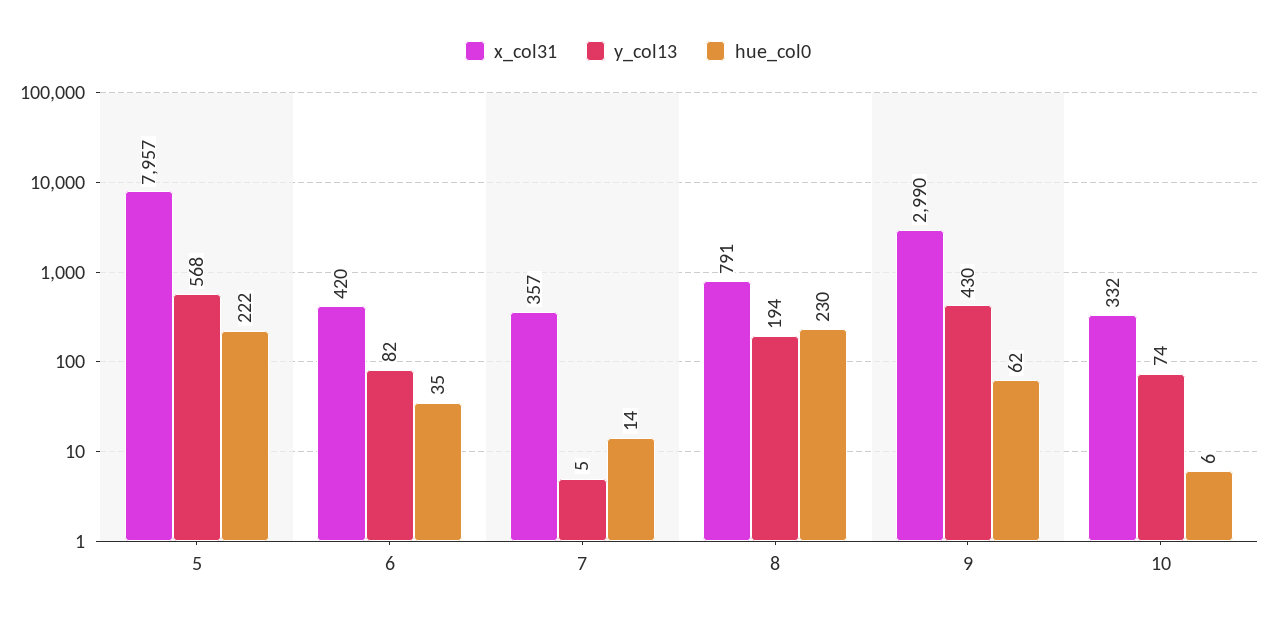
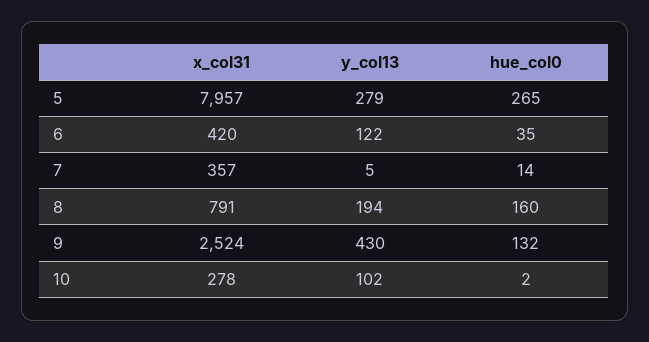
  {
    "x_col31": {
      "5": 7957,
      "6": 420,
      "7": 357,
      "8": 791,
-     "9": 2990,
+     "9": 2524,
-     "10": 332
+     "10": 278
    },
    "y_col13": {
-     "5": 568,
+     "5": 279,
-     "6": 82,
+     "6": 122,
      "7": 5,
      "8": 194,
      "9": 430,
-     "10": 74
+     "10": 102
    },
    "hue_col0": {
-     "5": 222,
+     "5": 265,
      "6": 35,
      "7": 14,
-     "8": 230,
+     "8": 160,
-     "9": 62,
+     "9": 132,
-     "10": 6
+     "10": 2
    }
  }

